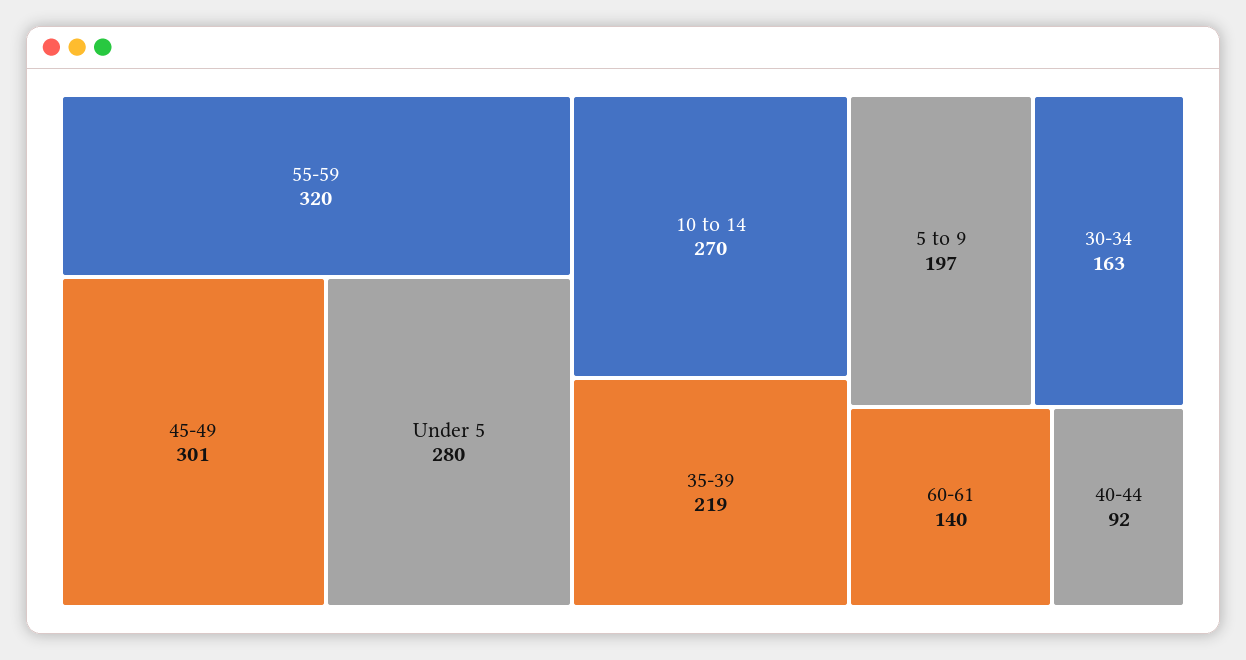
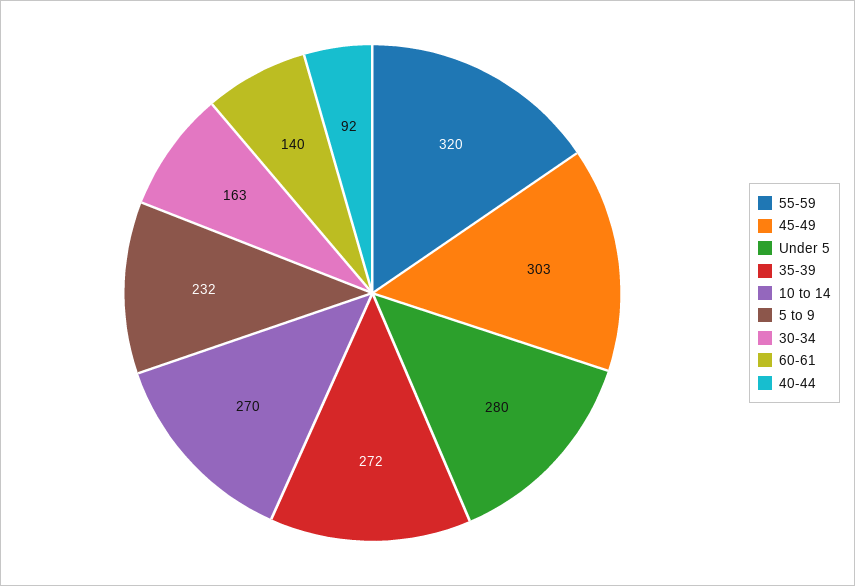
  {
    "55-59": 320,
-   "45-49": 301,
+   "45-49": 303,
    "Under 5": 280,
    "10 to 14": 270,
-   "35-39": 219,
+   "35-39": 272,
-   "5 to 9": 197,
+   "5 to 9": 232,
    "30-34": 163,
    "60-61": 140,
    "40-44": 92
  }

